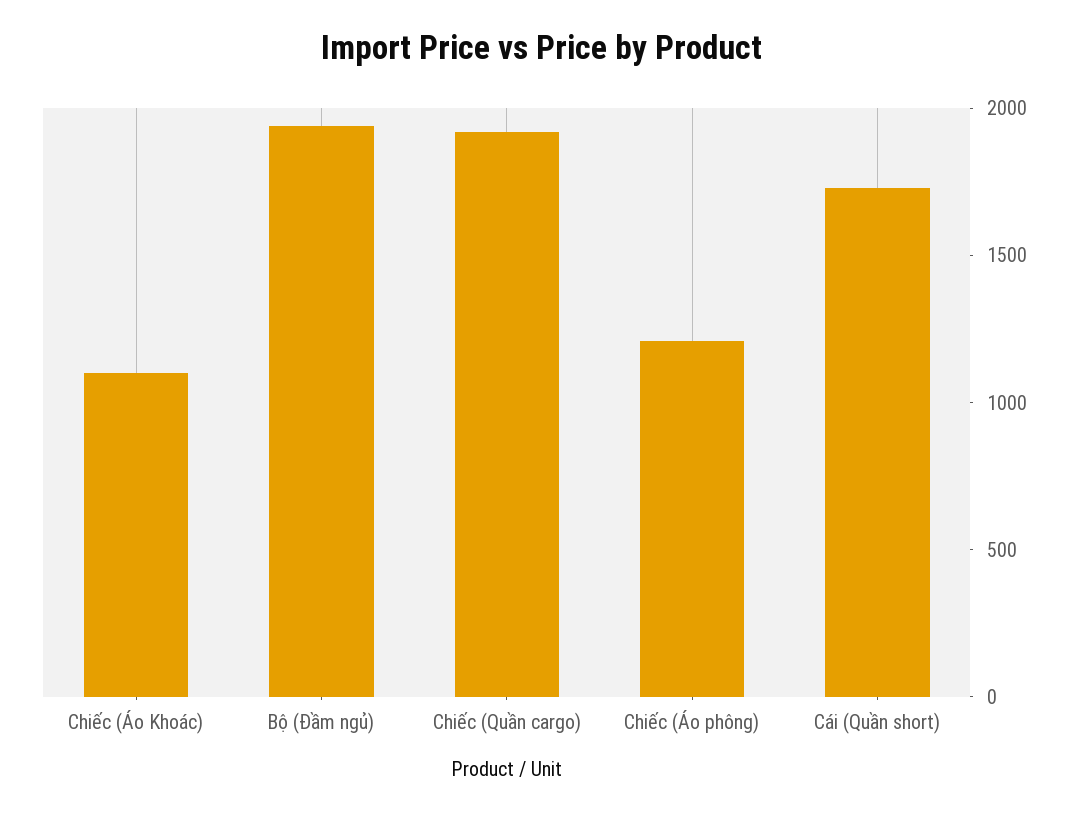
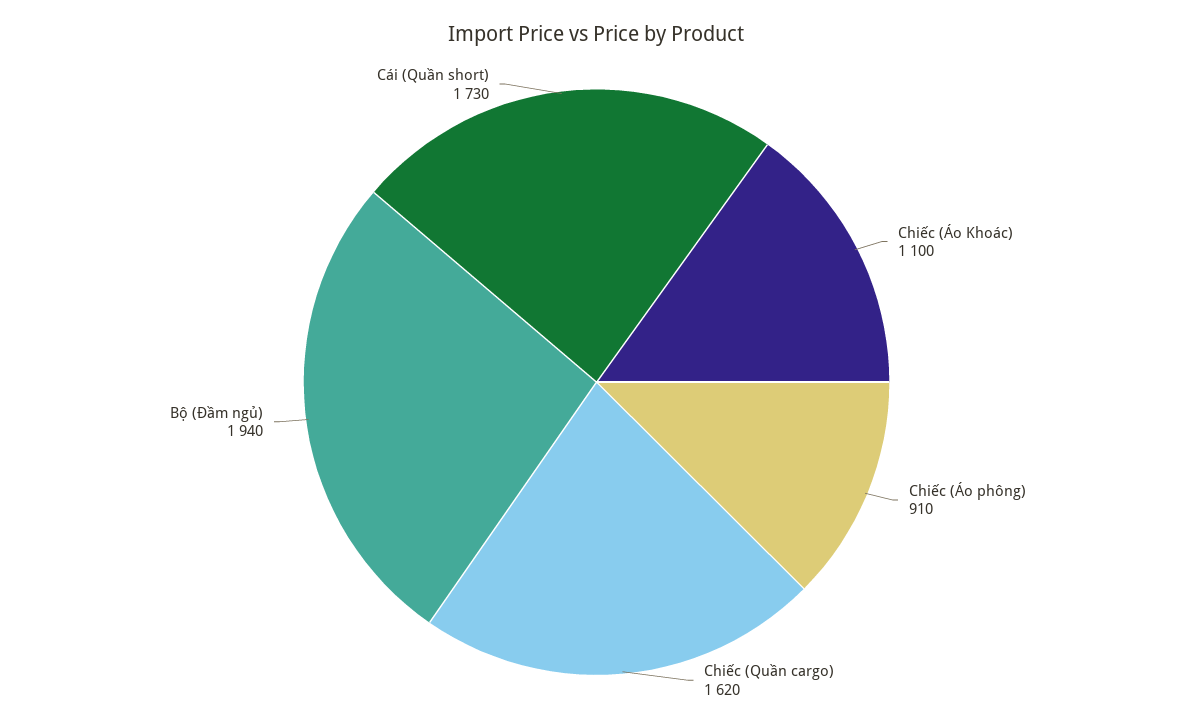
  {
    "Chiếc (Áo Khoác)": 1100,
    "Bộ (Đầm ngủ)": 1940,
-   "Chiếc (Quần cargo)": 1900,
+   "Chiếc (Quần cargo)": 1620,
-   "Chiếc (Áo phông)": 1200,
+   "Chiếc (Áo phông)": 910,
    "Cái (Quần short)": 1730
  }

